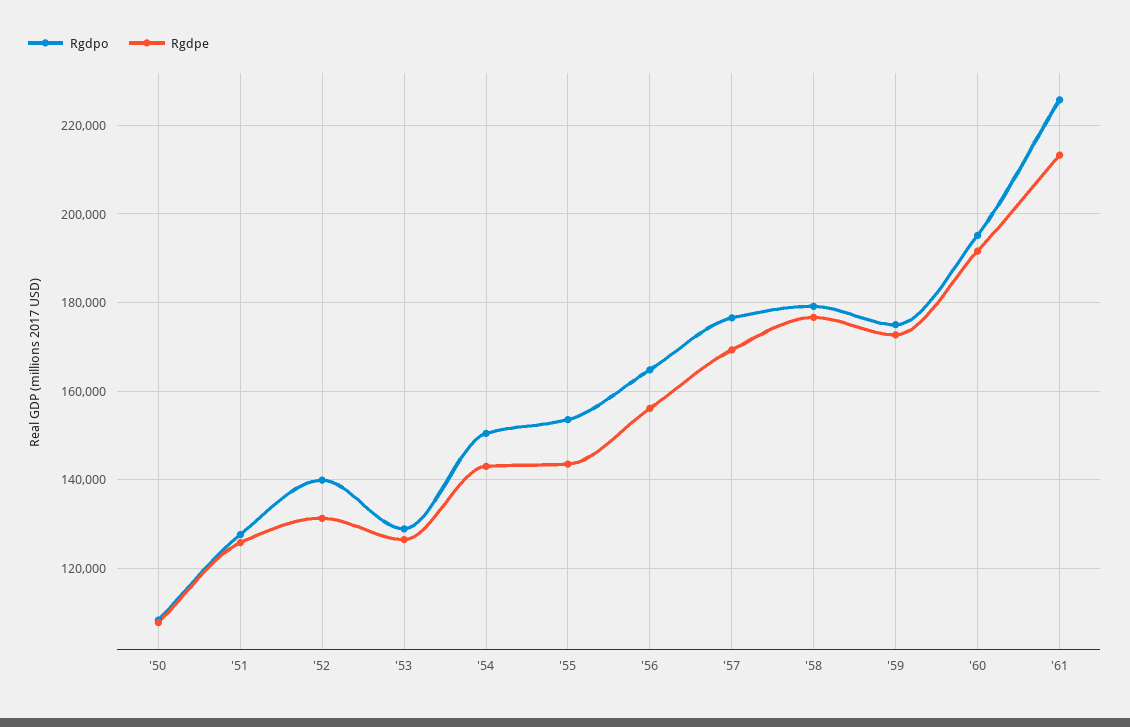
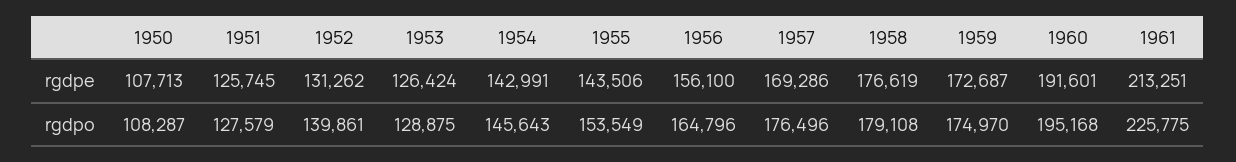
  {
    "Rgdpo": {
      "'50": 108287,
      "'51": 127579,
      "'52": 139861,
      "'53": 128875,
-     "'54": 150000,
+     "'54": 145643,
      "'55": 153549,
      "'56": 164796,
      "'57": 176496,
      "'58": 179108,
      "'59": 174970,
      "'60": 195168,
      "'61": 225775
    },
    "Rgdpe": {
      "'50": 107713,
      "'51": 125745,
      "'52": 131262,
      "'53": 126424,
      "'54": 142991,
      "'55": 143506,
      "'56": 156100,
      "'57": 169286,
      "'58": 176619,
      "'59": 172687,
      "'60": 191601,
      "'61": 213251
    }
  }

